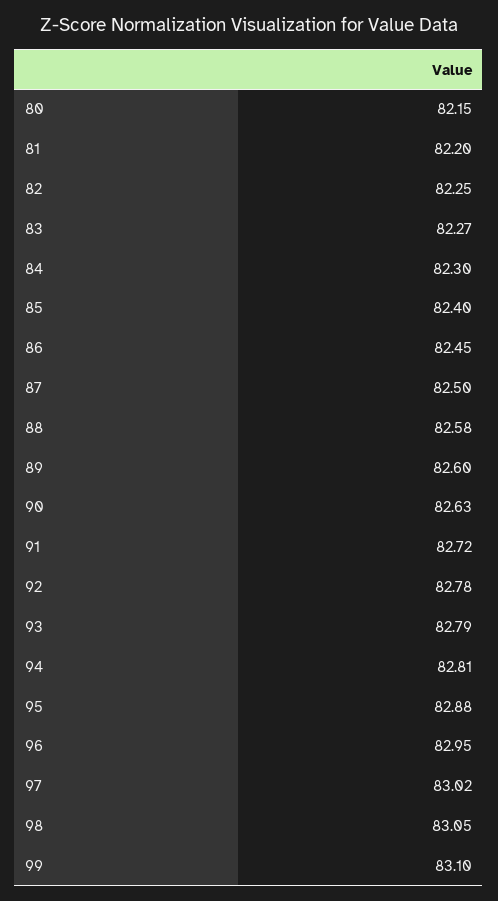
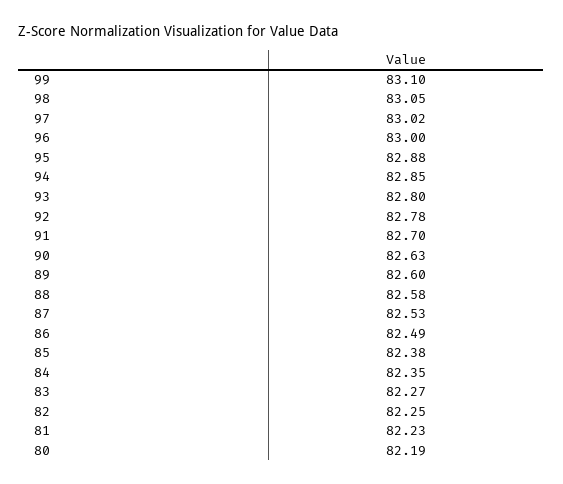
  {
-   "80": 82.15,
+   "80": 82.19,
-   "81": 82.2,
+   "81": 82.23,
    "82": 82.25,
    "83": 82.27,
-   "84": 82.3,
+   "84": 82.35,
-   "85": 82.4,
+   "85": 82.38,
-   "86": 82.45,
+   "86": 82.49,
-   "87": 82.5,
+   "87": 82.53,
    "88": 82.58,
    "89": 82.6,
    "90": 82.63,
-   "91": 82.72,
+   "91": 82.7,
    "92": 82.78,
-   "93": 82.79,
+   "93": 82.8,
-   "94": 82.81,
+   "94": 82.85,
    "95": 82.88,
-   "96": 82.95,
+   "96": 83,
    "97": 83.02,
    "98": 83.05,
    "99": 83.1
  }

